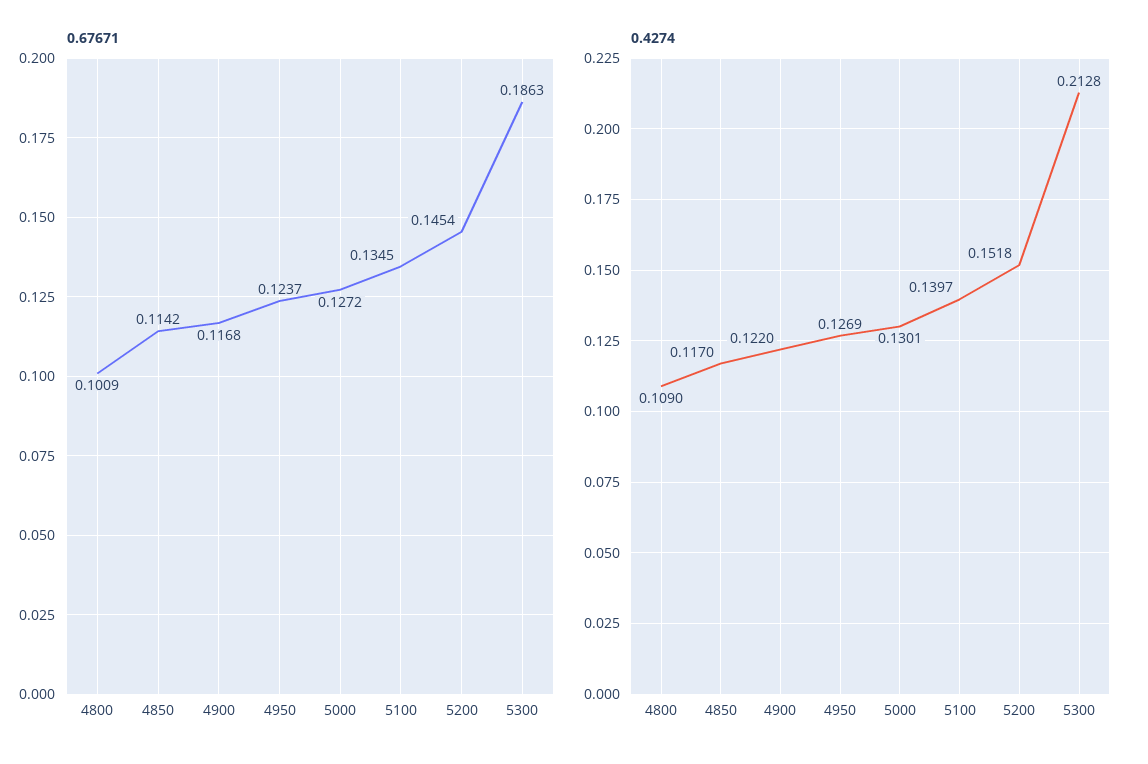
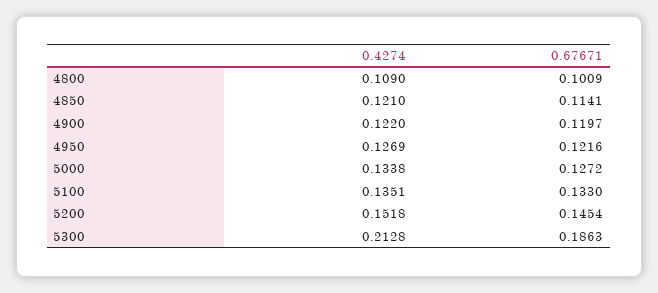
  {
    "0.67671": {
      "4800": 0.1009,
-     "4850": 0.1142,
+     "4850": 0.1141,
-     "4900": 0.1168,
+     "4900": 0.1197,
-     "4950": 0.1237,
+     "4950": 0.1216,
      "5000": 0.1272,
-     "5100": 0.1345,
+     "5100": 0.133,
      "5200": 0.1454,
      "5300": 0.1863
    },
    "0.4274": {
      "4800": 0.109,
-     "4850": 0.117,
+     "4850": 0.121,
      "4900": 0.122,
      "4950": 0.1269,
-     "5000": 0.1301,
+     "5000": 0.1338,
-     "5100": 0.1397,
+     "5100": 0.1351,
      "5200": 0.1518,
      "5300": 0.2128
    }
  }

